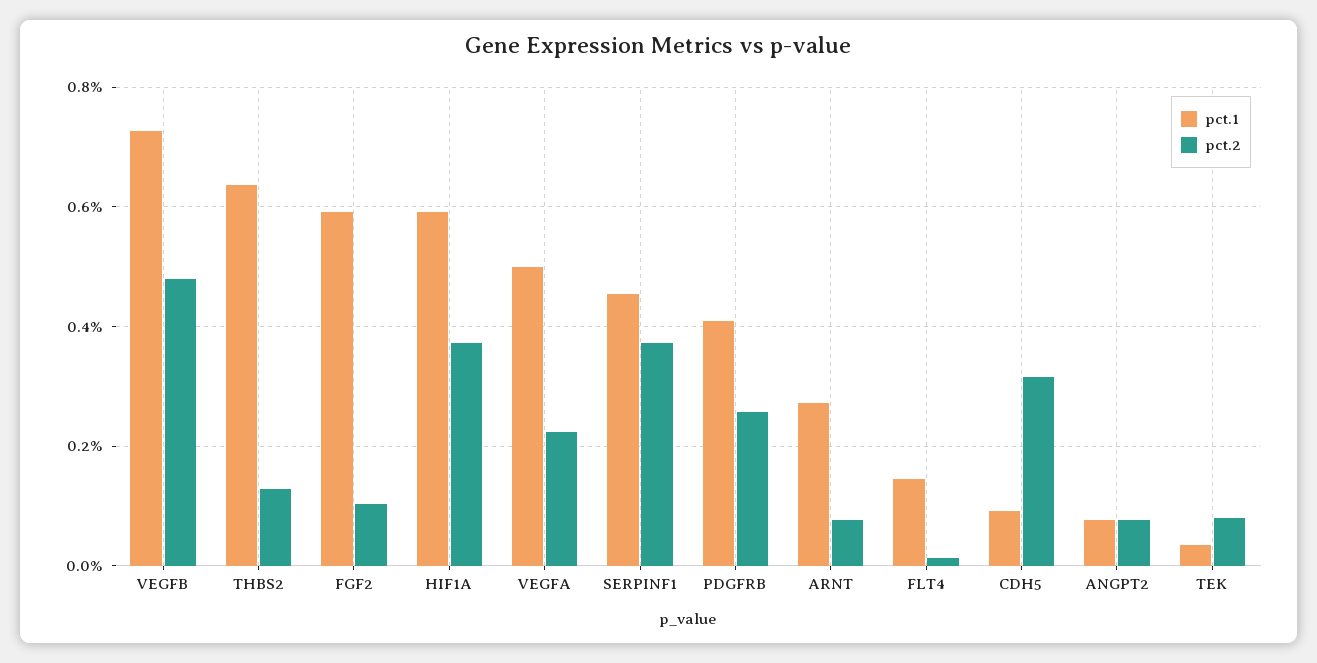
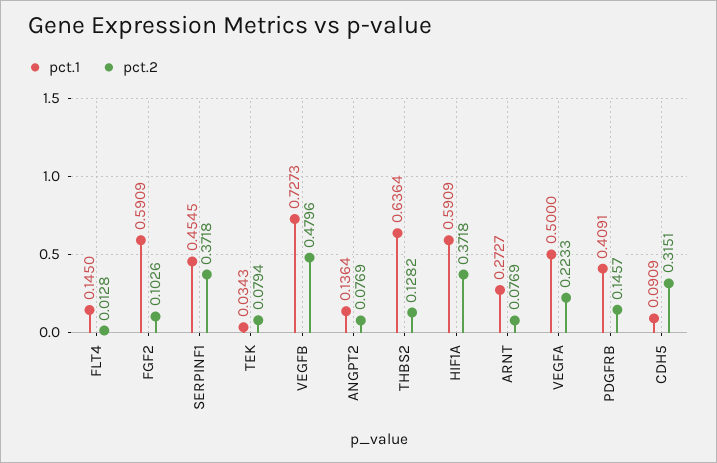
  {
    "pct.1": {
      "VEGFB": 0.7273,
      "THBS2": 0.6364,
      "FGF2": 0.5909,
      "HIF1A": 0.5909,
      "VEGFA": 0.5,
      "SERPINF1": 0.4545,
      "PDGFRB": 0.4091,
      "ARNT": 0.2727,
      "FLT4": 0.145,
      "CDH5": 0.0909,
-     "ANGPT2": 0.08,
+     "ANGPT2": 0.1364,
      "TEK": 0.0343
    },
    "pct.2": {
      "VEGFB": 0.4796,
      "THBS2": 0.1282,
      "FGF2": 0.1026,
      "HIF1A": 0.3718,
      "VEGFA": 0.2233,
      "SERPINF1": 0.3718,
-     "PDGFRB": 0.26,
+     "PDGFRB": 0.1457,
      "ARNT": 0.0769,
      "FLT4": 0.0128,
      "CDH5": 0.3151,
      "ANGPT2": 0.0769,
      "TEK": 0.0794
    }
  }

